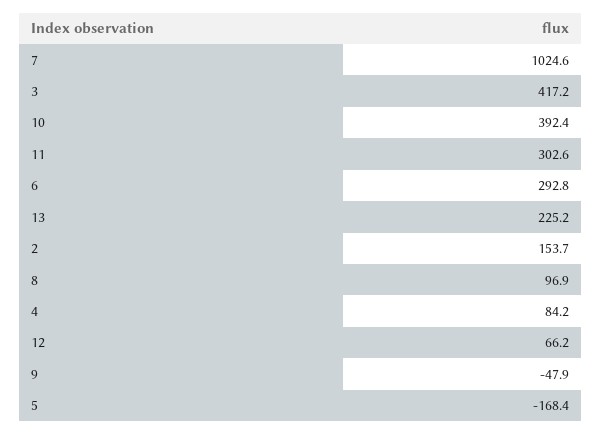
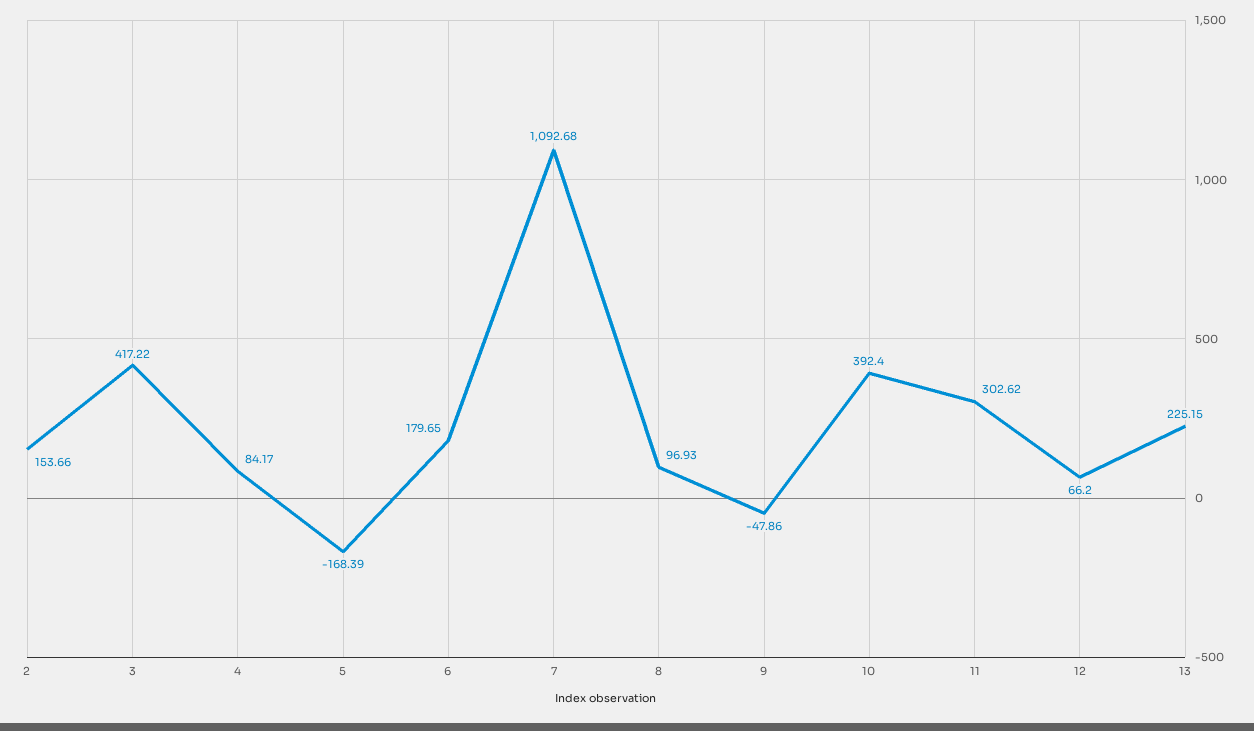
  {
-   "7": 1024.6,
+   "7": 1092.68,
    "3": 417.22,
    "10": 392.4,
    "11": 302.62,
-   "6": 292.8,
+   "6": 179.65,
    "13": 225.15,
    "2": 153.66,
    "8": 96.93,
    "4": 84.17,
    "12": 66.2,
    "9": -47.86,
    "5": -168.39
  }

